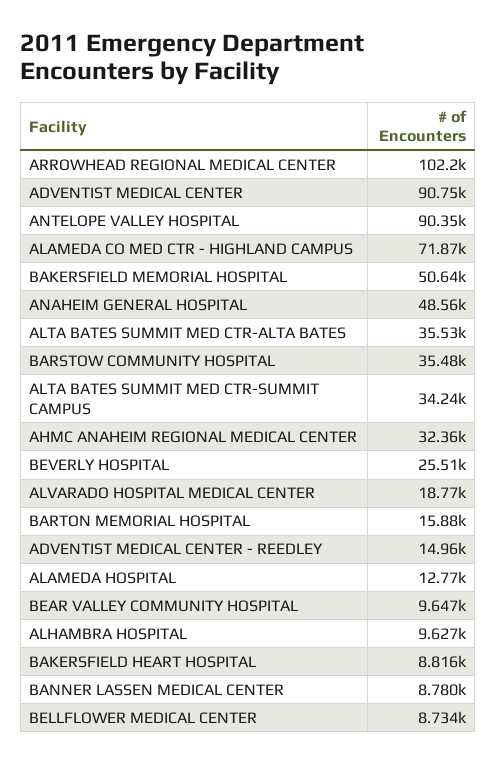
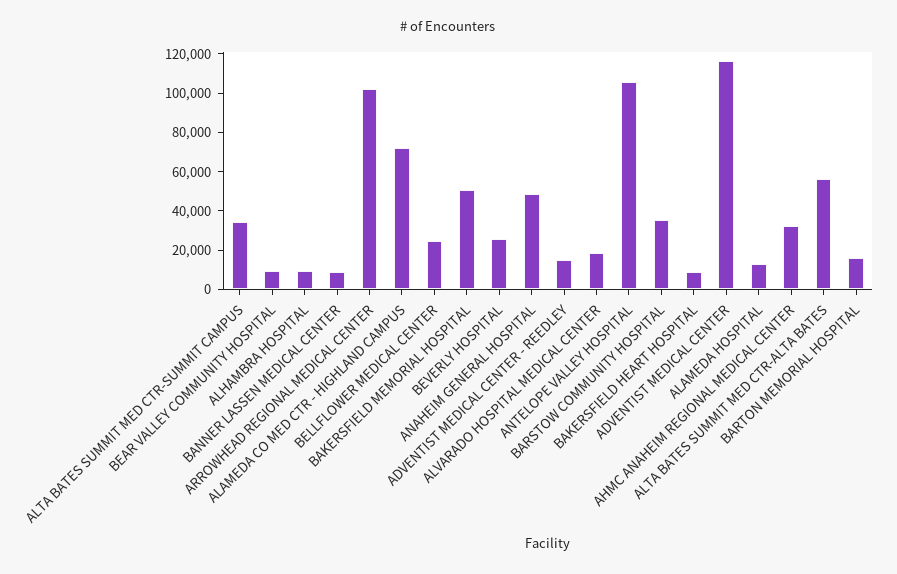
  {
    "ARROWHEAD REGIONAL MEDICAL CENTER": 102200,
-   "ADVENTIST MEDICAL CENTER": 90750,
+   "ADVENTIST MEDICAL CENTER": 115000,
-   "ANTELOPE VALLEY HOSPITAL": 90350,
+   "ANTELOPE VALLEY HOSPITAL": 105000,
    "ALAMEDA CO MED CTR - HIGHLAND CAMPUS": 71870,
    "BAKERSFIELD MEMORIAL HOSPITAL": 50640,
    "ANAHEIM GENERAL HOSPITAL": 48560,
-   "ALTA BATES SUMMIT MED CTR-ALTA BATES": 35530,
+   "ALTA BATES SUMMIT MED CTR-ALTA BATES": 55000,
    "BARSTOW COMMUNITY HOSPITAL": 35480,
    "ALTA BATES SUMMIT MED CTR-SUMMIT CAMPUS": 34240,
    "AHMC ANAHEIM REGIONAL MEDICAL CENTER": 32360,
    "BEVERLY HOSPITAL": 25510,
    "ALVARADO HOSPITAL MEDICAL CENTER": 18770,
    "BARTON MEMORIAL HOSPITAL": 15880,
    "ADVENTIST MEDICAL CENTER - REEDLEY": 14960,
    "ALAMEDA HOSPITAL": 12770,
    "BEAR VALLEY COMMUNITY HOSPITAL": 9647,
    "ALHAMBRA HOSPITAL": 9627,
    "BAKERSFIELD HEART HOSPITAL": 8816,
    "BANNER LASSEN MEDICAL CENTER": 8780,
-   "BELLFLOWER MEDICAL CENTER": 8734
+   "BELLFLOWER MEDICAL CENTER": 25000
  }

